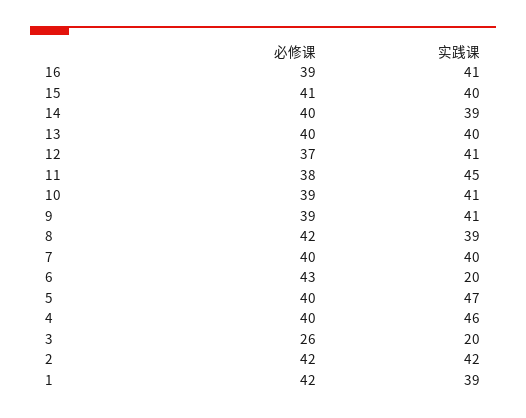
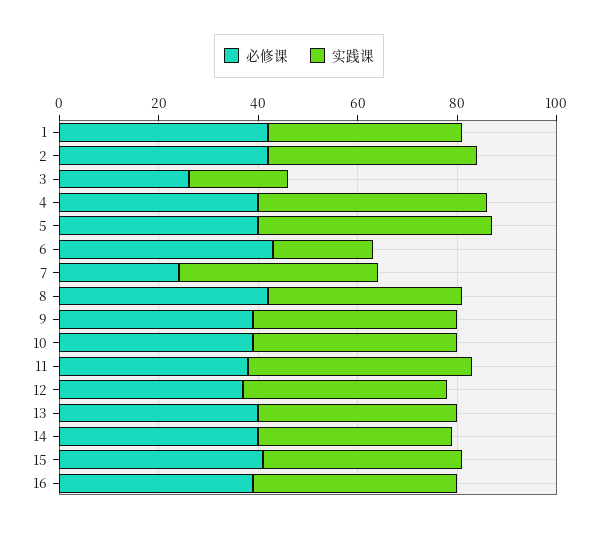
  {
    "必修课": {
      "16": 39,
      "15": 41,
      "14": 40,
      "13": 40,
      "12": 37,
      "11": 38,
      "10": 39,
      "9": 39,
      "8": 42,
-     "7": 40,
+     "7": 25,
      "6": 43,
      "5": 40,
      "4": 40,
      "3": 26,
      "2": 42,
      "1": 42
    },
    "实践课": {
      "16": 41,
      "15": 40,
      "14": 39,
      "13": 40,
      "12": 41,
      "11": 45,
      "10": 41,
      "9": 41,
      "8": 39,
      "7": 40,
      "6": 20,
      "5": 47,
      "4": 46,
      "3": 20,
      "2": 42,
      "1": 39
    }
  }

